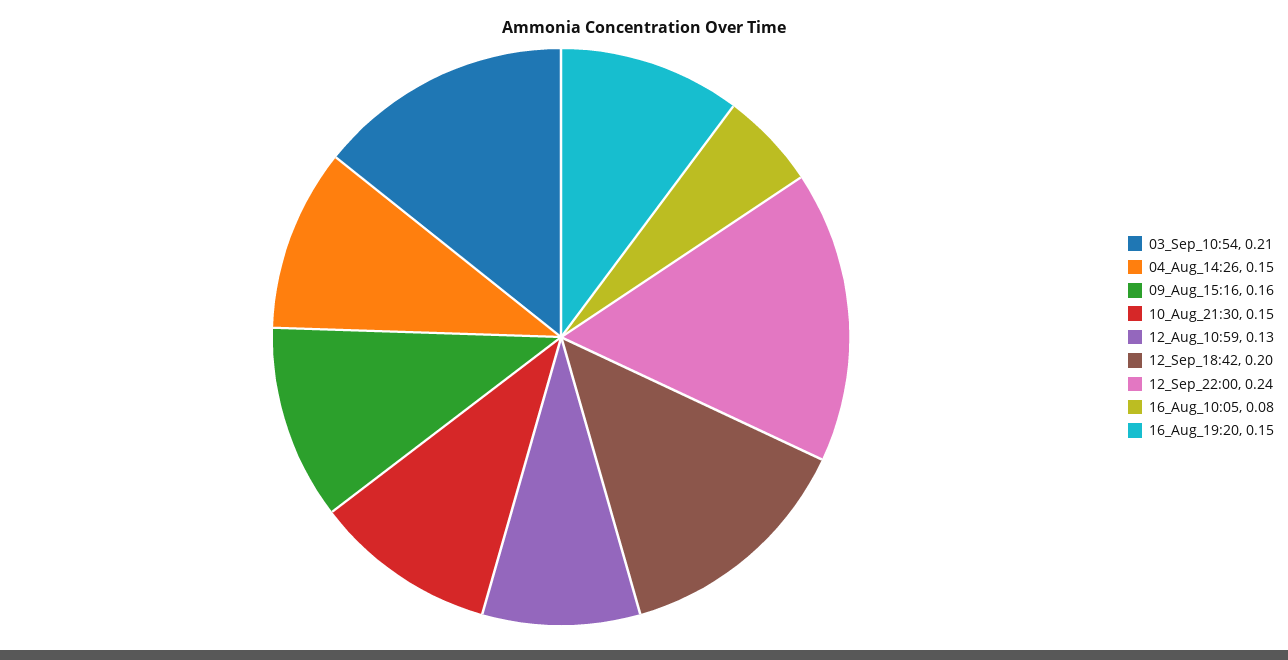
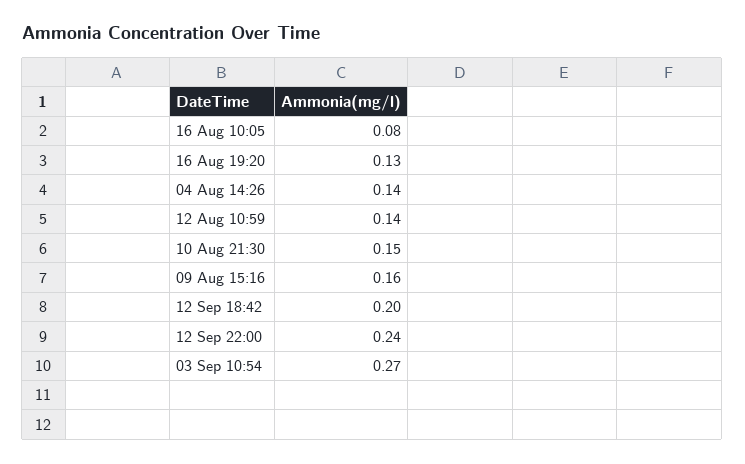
  {
-   "03_Sep_10:54": 0.21,
+   "03_Sep_10:54": 0.27,
-   "04_Aug_14:26": 0.15,
+   "04_Aug_14:26": 0.14,
    "09_Aug_15:16": 0.16,
    "10_Aug_21:30": 0.15,
-   "12_Aug_10:59": 0.13,
+   "12_Aug_10:59": 0.14,
    "12_Sep_18:42": 0.2,
    "12_Sep_22:00": 0.24,
    "16_Aug_10:05": 0.08,
-   "16_Aug_19:20": 0.15
+   "16_Aug_19:20": 0.13
  }

